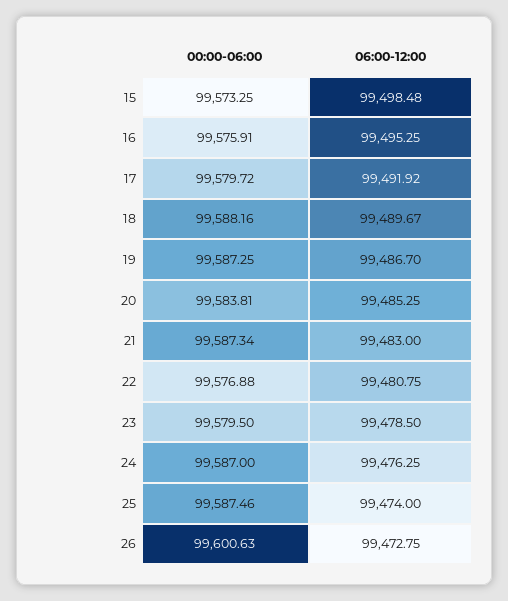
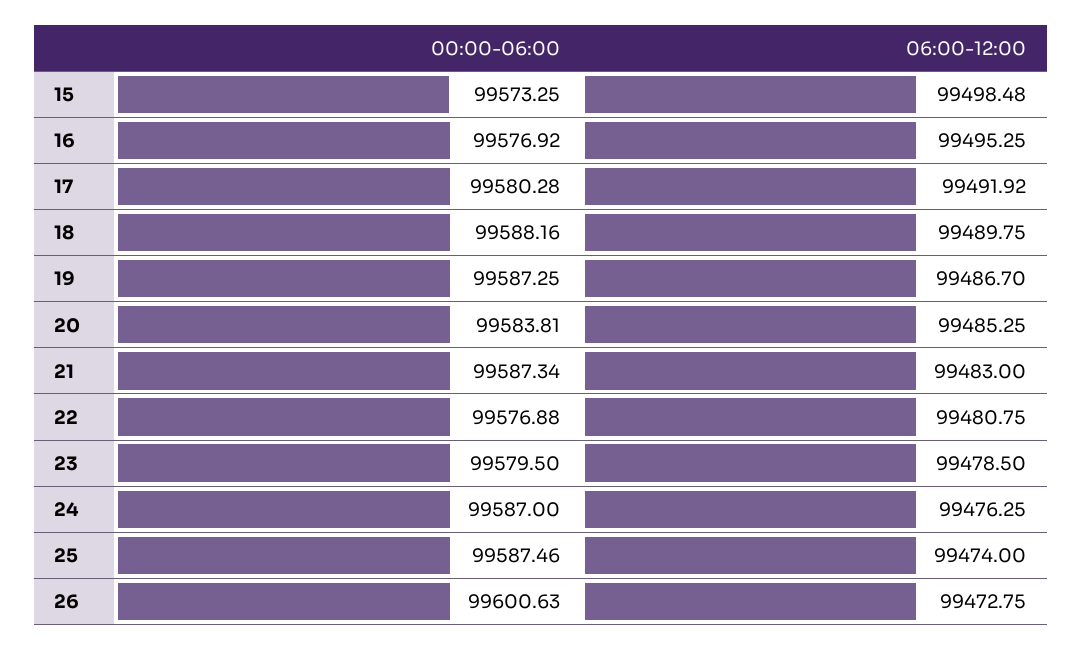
  {
    "00:00-06:00": {
      "15": 99573.25,
-     "16": 99575.91,
+     "16": 99576.92,
-     "17": 99579.72,
+     "17": 99580.28,
      "18": 99588.16,
      "19": 99587.25,
      "20": 99583.81,
      "21": 99587.34,
      "22": 99576.88,
      "23": 99579.5,
      "24": 99587,
      "25": 99587.46,
      "26": 99600.63
    },
    "06:00-12:00": {
      "15": 99498.48,
      "16": 99495.25,
      "17": 99491.92,
-     "18": 99489.67,
+     "18": 99489.75,
      "19": 99486.7,
      "20": 99485.25,
      "21": 99483,
      "22": 99480.75,
      "23": 99478.5,
      "24": 99476.25,
      "25": 99474,
      "26": 99472.75
    }
  }

